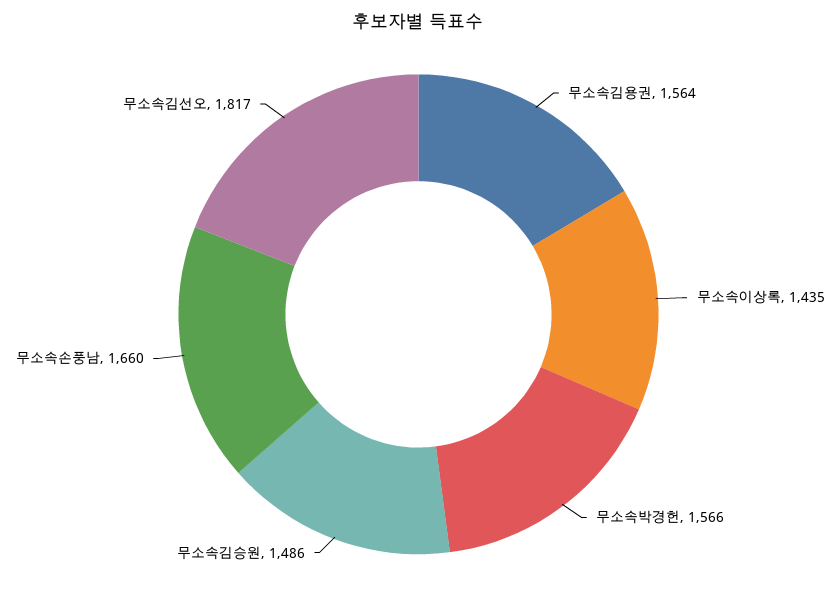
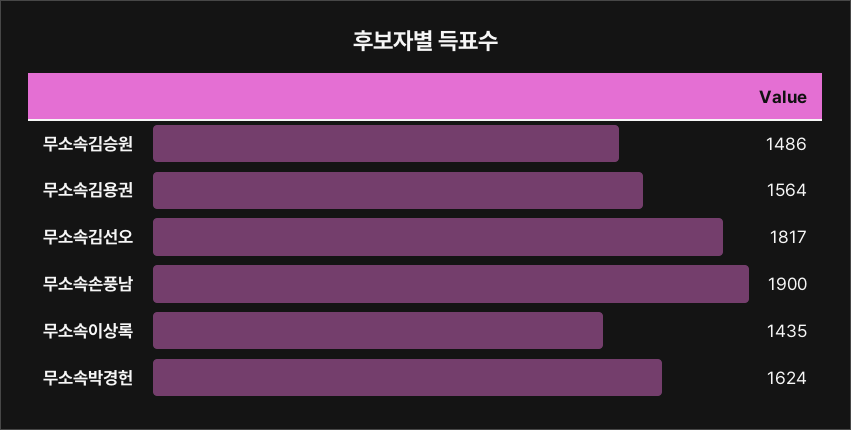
  {
    "무소속김용권": 1564,
    "무소속이상록": 1435,
-   "무소속박경헌": 1566,
+   "무소속박경헌": 1624,
    "무소속김승원": 1486,
-   "무소속손풍남": 1660,
+   "무소속손풍남": 1900,
    "무소속김선오": 1817
  }

